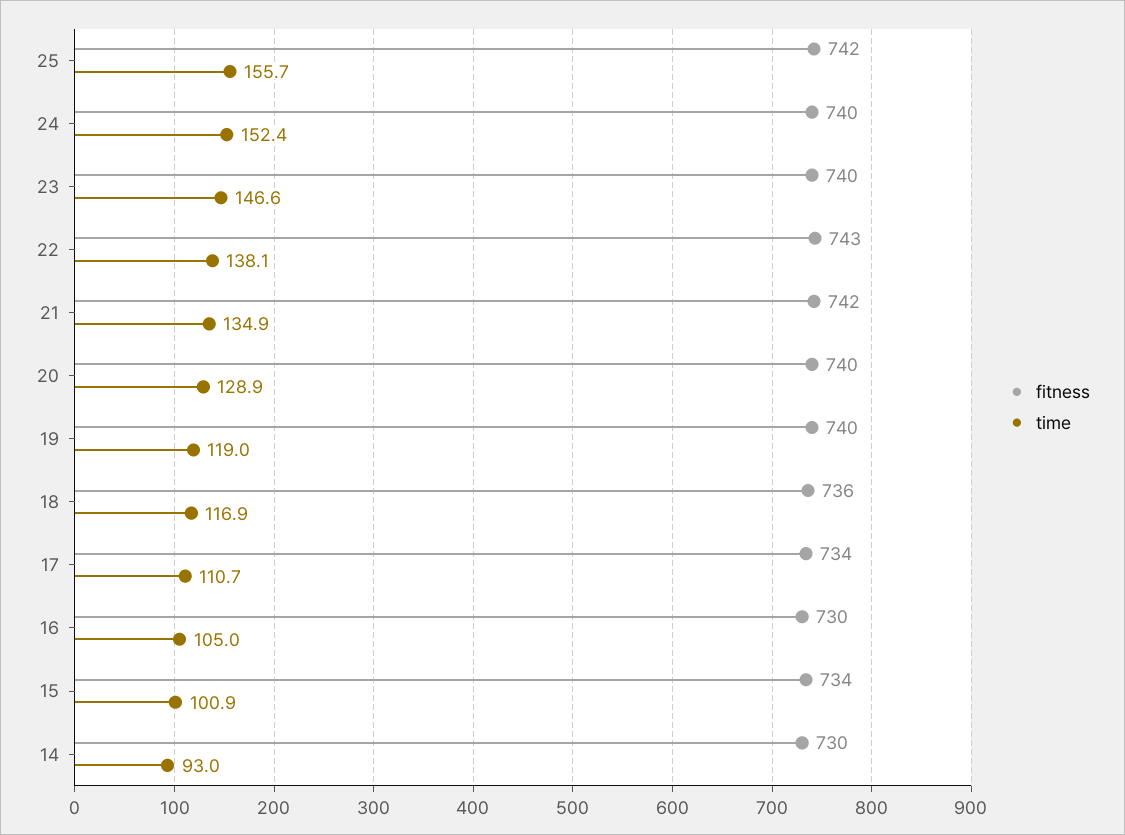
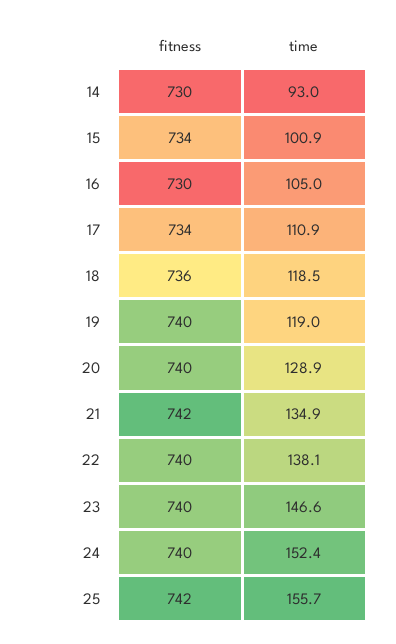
  {
    "fitness": {
      "25": 742,
      "24": 740,
      "23": 740,
-     "22": 743,
+     "22": 740,
      "21": 742,
      "20": 740,
      "19": 740,
      "18": 736,
      "17": 734,
      "16": 730,
      "15": 734,
      "14": 730
    },
    "time": {
      "25": 155.7,
      "24": 152.4,
      "23": 146.6,
      "22": 138.1,
      "21": 134.9,
      "20": 128.9,
      "19": 119,
-     "18": 116.9,
+     "18": 118.5,
-     "17": 110.7,
+     "17": 110.9,
      "16": 105,
      "15": 100.9,
      "14": 93
    }
  }

